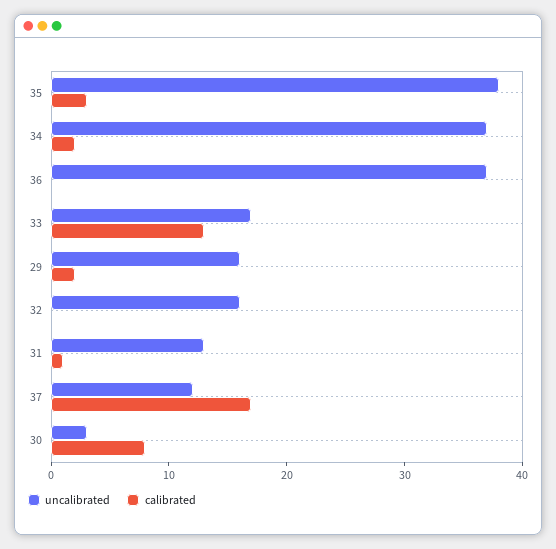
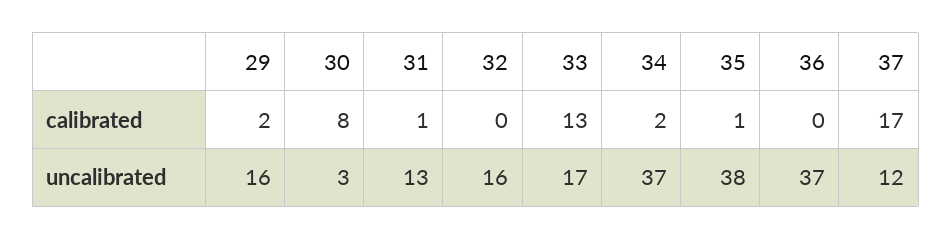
  {
    "uncalibrated": {
      "35": 38,
      "34": 37,
      "36": 37,
      "33": 17,
      "29": 16,
      "32": 16,
      "31": 13,
      "37": 12,
      "30": 3
    },
    "calibrated": {
-     "35": 3,
+     "35": 1,
      "34": 2,
      "36": 0,
      "33": 13,
      "29": 2,
      "32": 0,
      "31": 1,
      "37": 17,
      "30": 8
    }
  }

